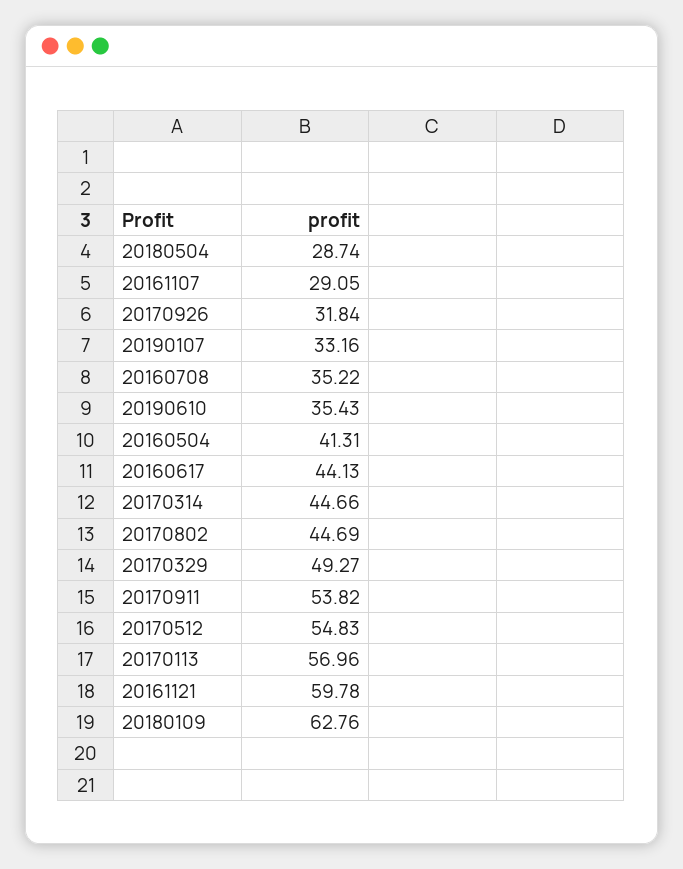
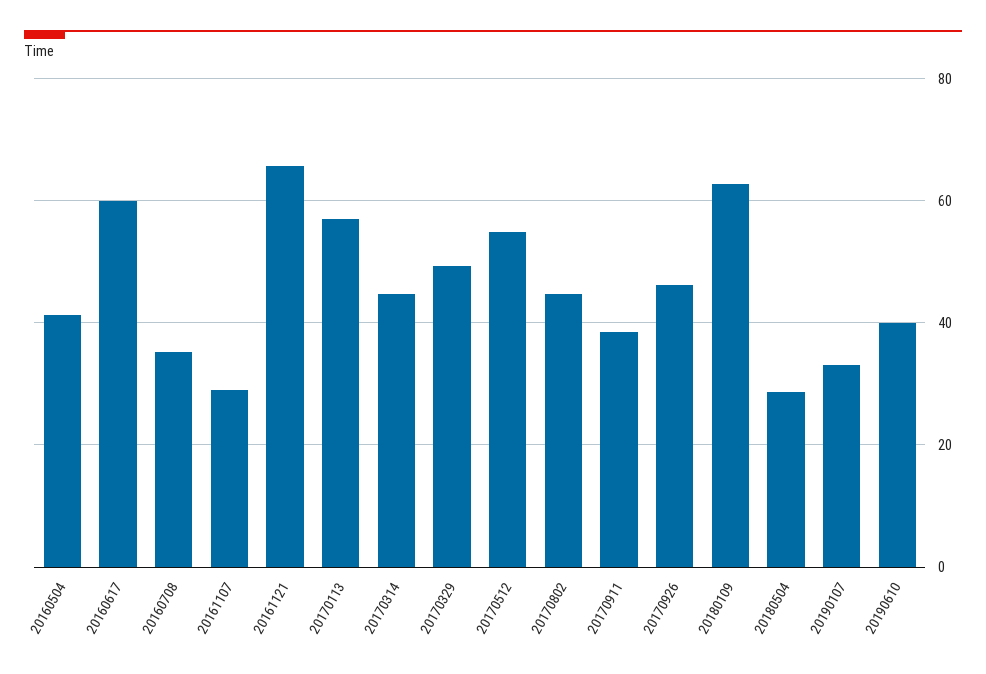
  {
    "20180504": 28.74,
    "20161107": 29.05,
-   "20170926": 31.84,
+   "20170926": 46,
    "20190107": 33.16,
    "20160708": 35.22,
-   "20190610": 35.43,
+   "20190610": 40,
    "20160504": 41.31,
-   "20160617": 44.13,
+   "20160617": 60,
    "20170314": 44.66,
    "20170802": 44.69,
    "20170329": 49.27,
-   "20170911": 53.82,
+   "20170911": 38,
    "20170512": 54.83,
    "20170113": 56.96,
-   "20161121": 59.78,
+   "20161121": 66,
    "20180109": 62.76
  }

